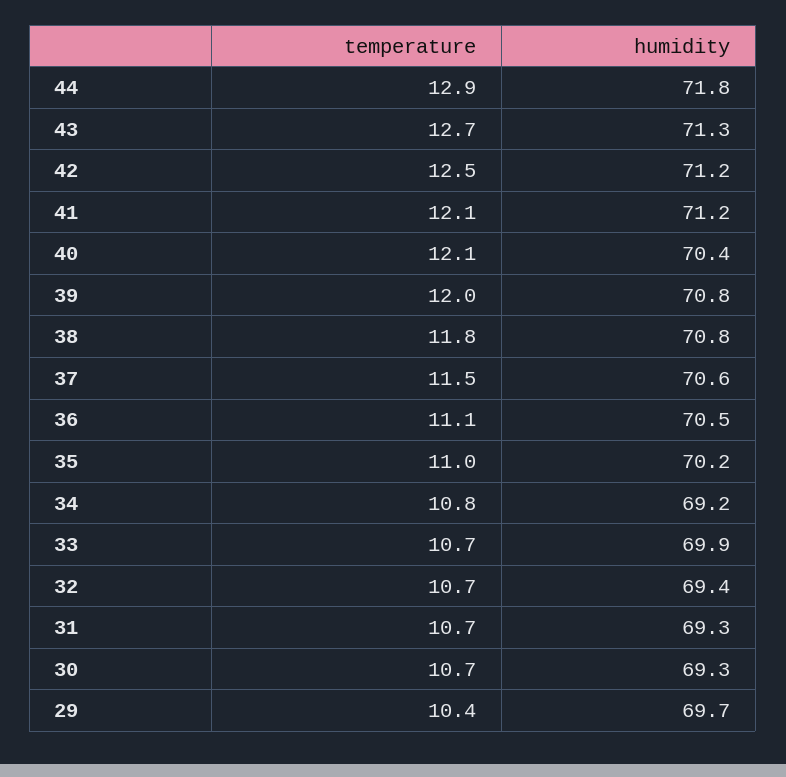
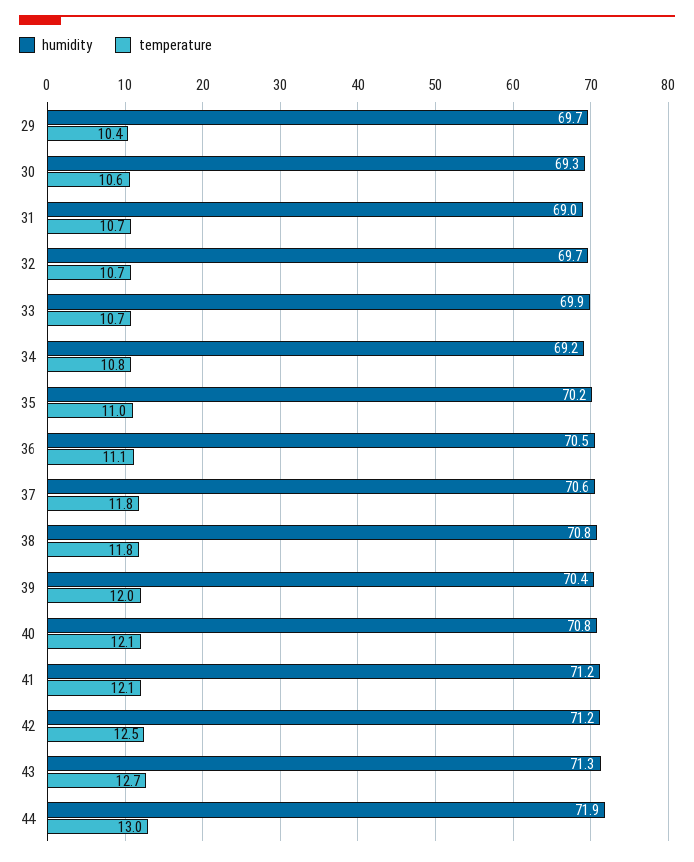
  {
    "temperature": {
-     "44": 12.9,
+     "44": 13,
      "43": 12.7,
      "42": 12.5,
      "41": 12.1,
      "40": 12.1,
      "39": 12,
      "38": 11.8,
-     "37": 11.5,
+     "37": 11.8,
      "36": 11.1,
      "35": 11,
      "34": 10.8,
      "33": 10.7,
      "32": 10.7,
      "31": 10.7,
-     "30": 10.7,
+     "30": 10.6,
      "29": 10.4
    },
    "humidity": {
-     "44": 71.8,
+     "44": 71.9,
      "43": 71.3,
      "42": 71.2,
      "41": 71.2,
-     "40": 70.4,
+     "40": 70.8,
-     "39": 70.8,
+     "39": 70.4,
      "38": 70.8,
      "37": 70.6,
      "36": 70.5,
      "35": 70.2,
      "34": 69.2,
      "33": 69.9,
-     "32": 69.4,
+     "32": 69.7,
-     "31": 69.3,
+     "31": 69,
      "30": 69.3,
      "29": 69.7
    }
  }

